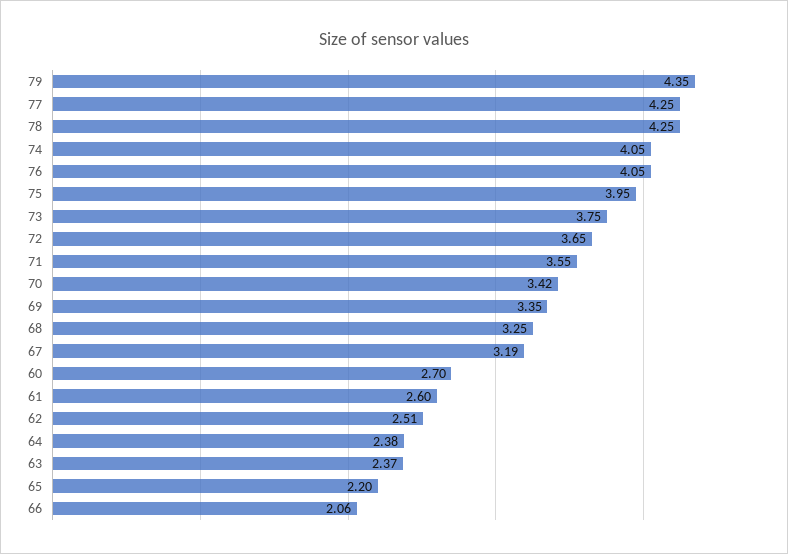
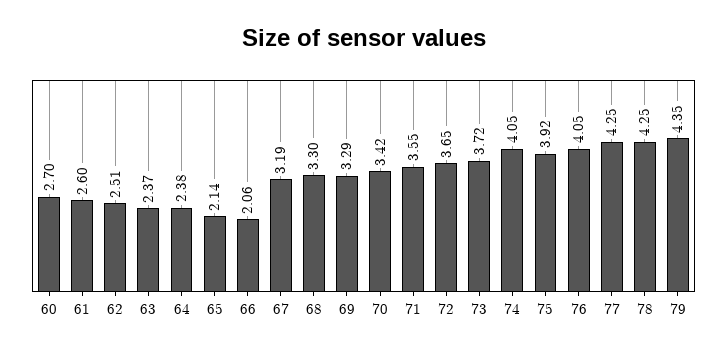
  {
    "79": 4.35,
    "77": 4.25,
    "78": 4.25,
    "74": 4.05,
    "76": 4.05,
-   "75": 3.95,
+   "75": 3.92,
-   "73": 3.75,
+   "73": 3.72,
    "72": 3.65,
    "71": 3.55,
    "70": 3.42,
-   "69": 3.35,
+   "69": 3.29,
-   "68": 3.25,
+   "68": 3.3,
    "67": 3.19,
    "60": 2.7,
    "61": 2.6,
    "62": 2.51,
    "64": 2.38,
    "63": 2.37,
-   "65": 2.2,
+   "65": 2.14,
    "66": 2.06
  }

